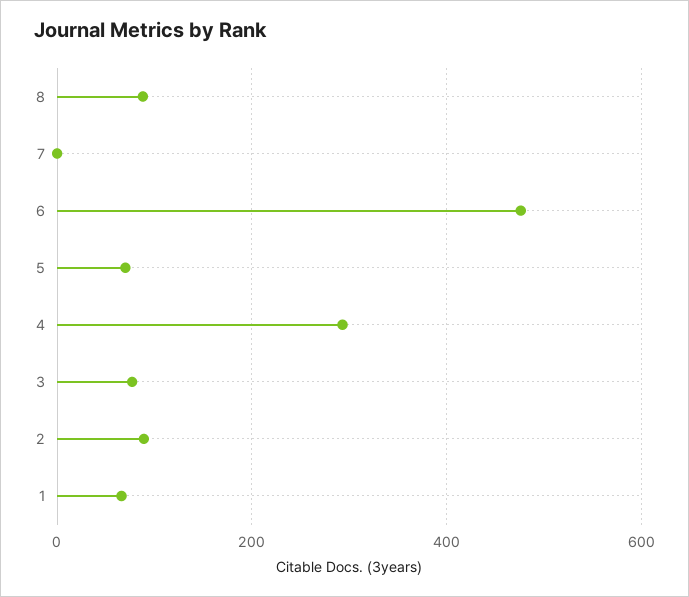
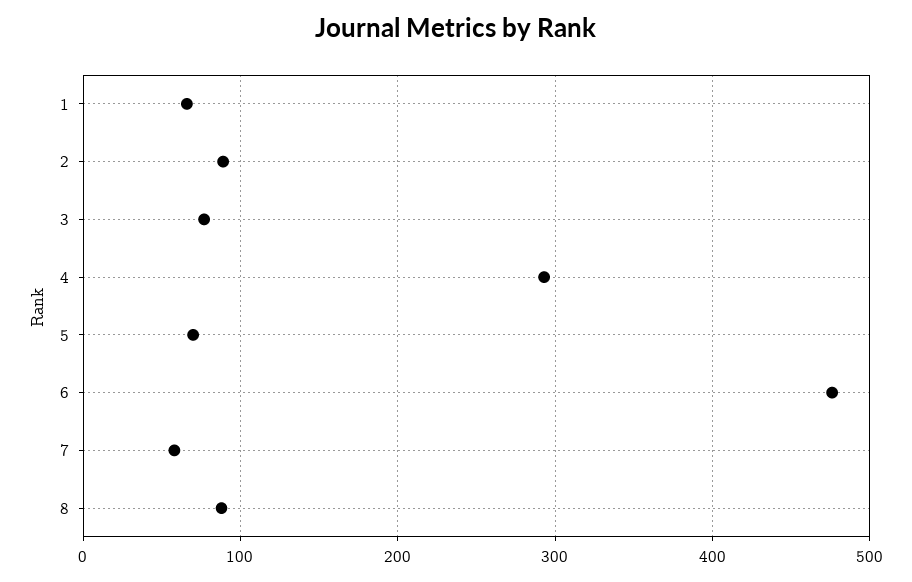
  {
    "8": 90,
-   "7": 0,
+   "7": 60,
    "6": 480,
    "5": 70,
    "4": 290,
    "3": 80,
    "2": 90,
    "1": 70
  }

